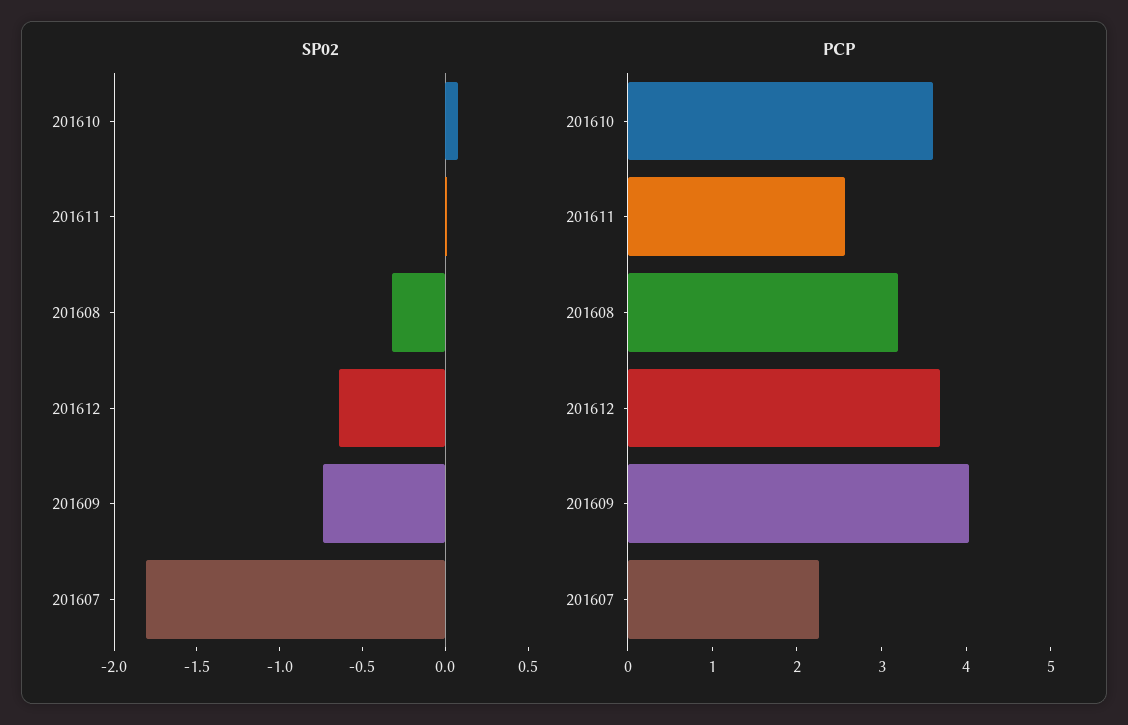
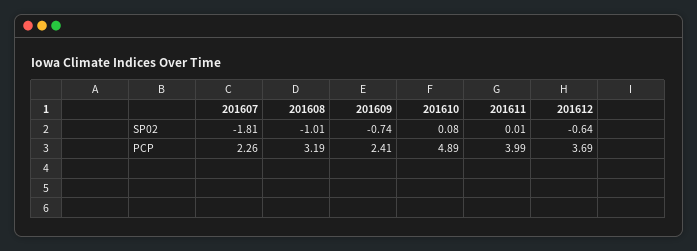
  {
    "SP02": {
      "201610": 0.08,
      "201611": 0.01,
-     "201608": -0.3,
+     "201608": -1.01,
      "201612": -0.64,
      "201609": -0.74,
      "201607": -1.81
    },
    "PCP": {
-     "201610": 3.6,
+     "201610": 4.89,
-     "201611": 2.6,
+     "201611": 3.99,
      "201608": 3.19,
      "201612": 3.69,
-     "201609": 4,
+     "201609": 2.41,
      "201607": 2.26
    }
  }

